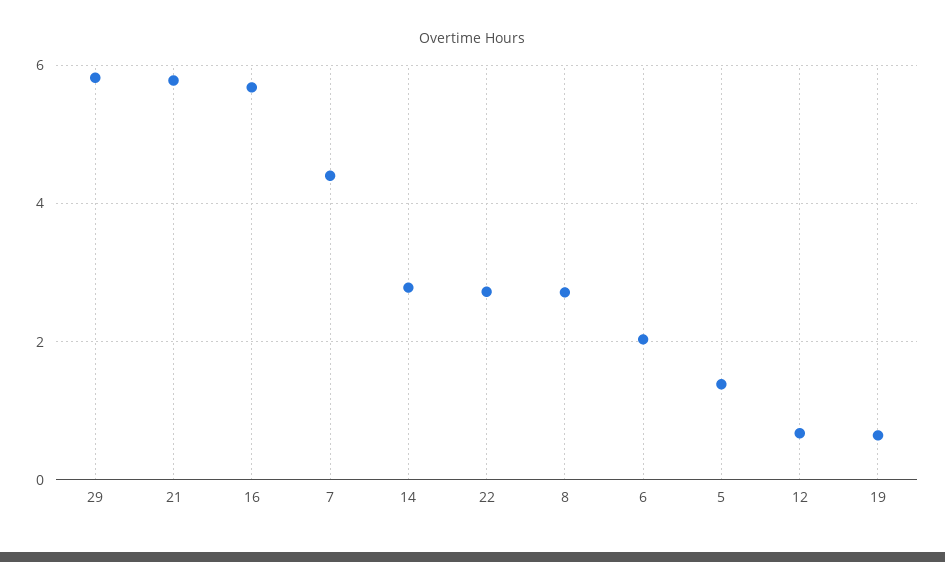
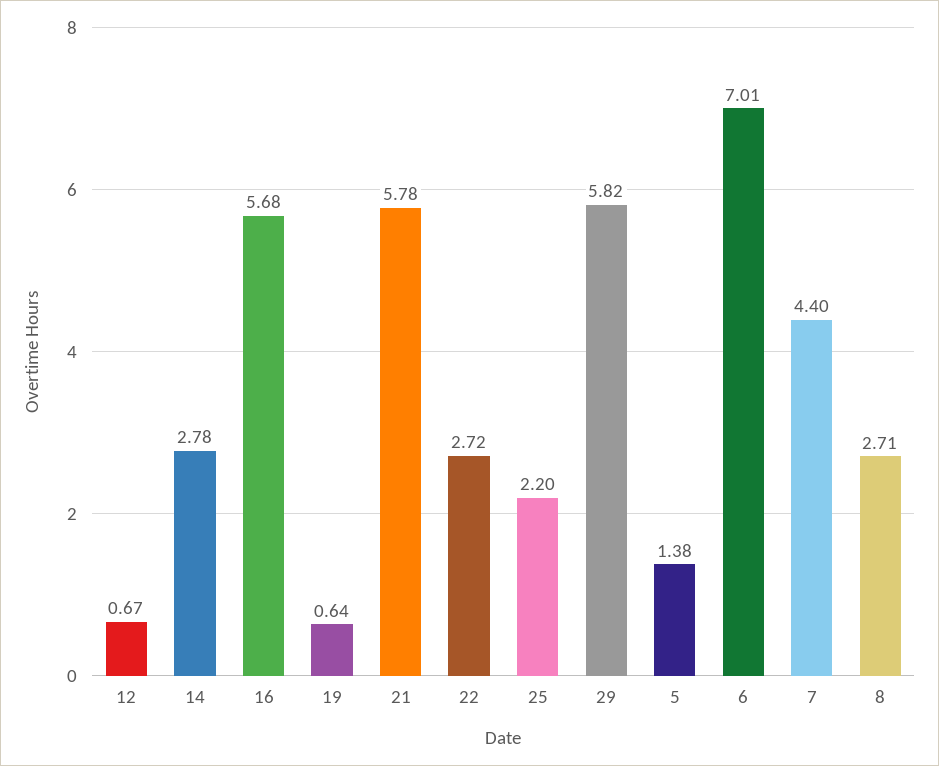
  {
    "29": 5.82,
    "21": 5.78,
    "16": 5.68,
    "7": 4.4,
    "14": 2.78,
    "22": 2.72,
    "8": 2.71,
-   "6": 2,
+   "6": 7.01,
    "5": 1.38,
    "12": 0.67,
-   "19": 0.64
+   "19": 0.64,
+   "25": 2.2
  }

